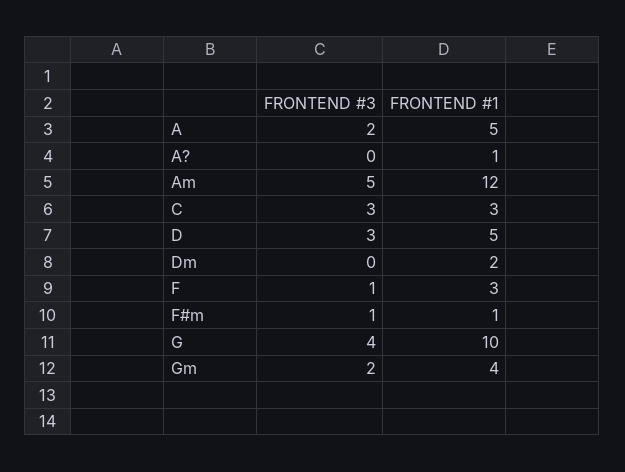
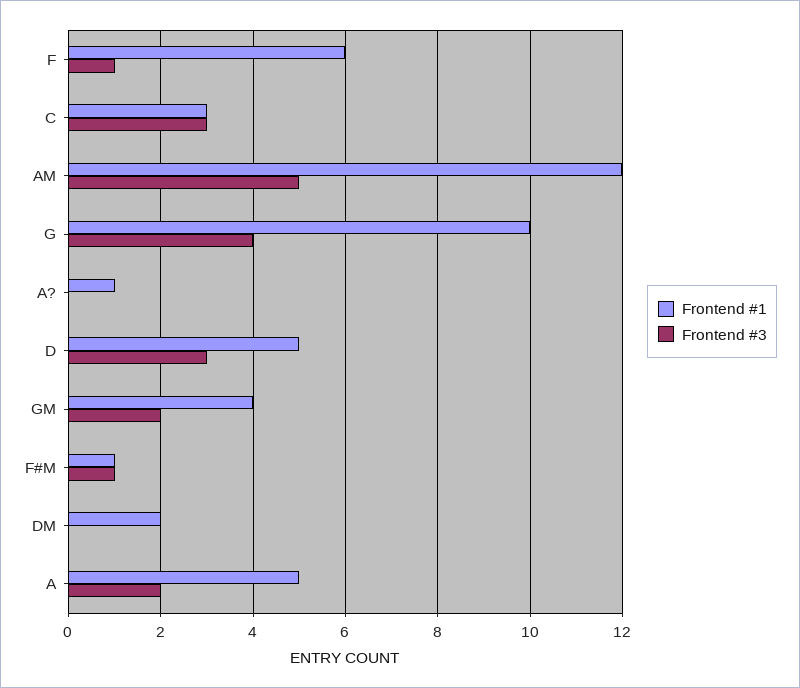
  {
    "FRONTEND #3": {
      "A": 2,
      "A?": 0,
      "Am": 5,
      "C": 3,
      "D": 3,
      "Dm": 0,
      "F": 1,
      "F#m": 1,
      "G": 4,
      "Gm": 2
    },
    "FRONTEND #1": {
      "A": 5,
      "A?": 1,
      "Am": 12,
      "C": 3,
      "D": 5,
      "Dm": 2,
-     "F": 3,
+     "F": 6,
      "F#m": 1,
      "G": 10,
      "Gm": 4
    }
  }

